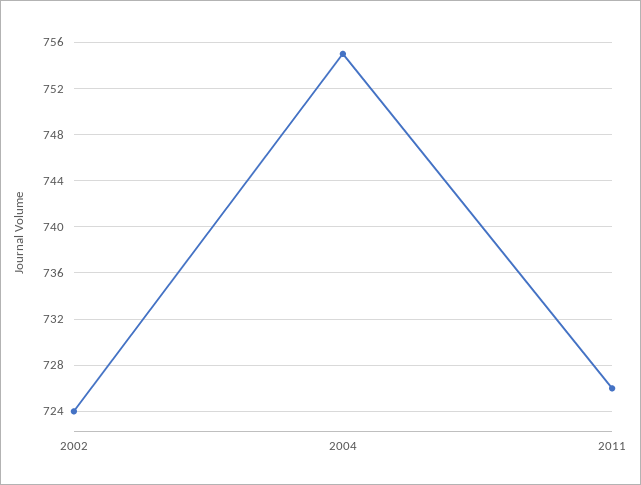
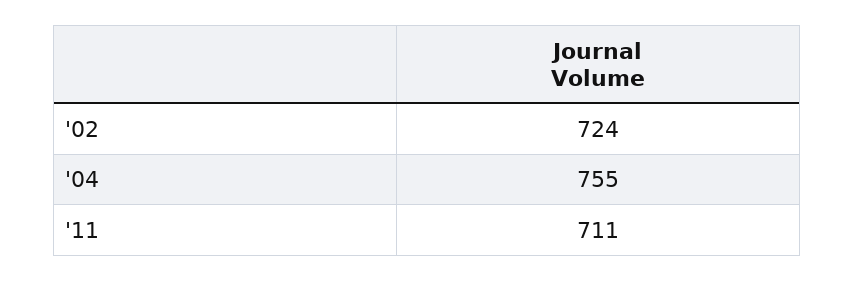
  {
    "2002": 724,
    "2004": 755,
-   "2011": 726
+   "2011": 711
  }

